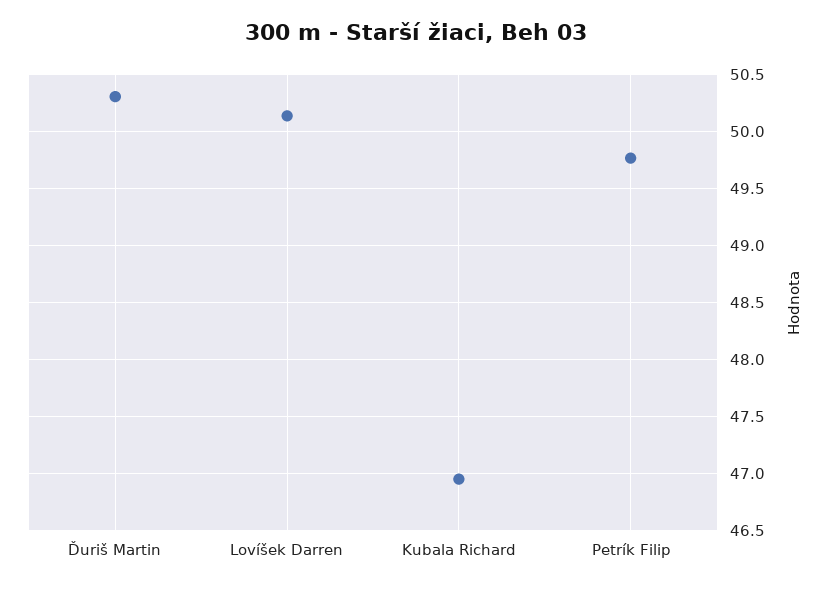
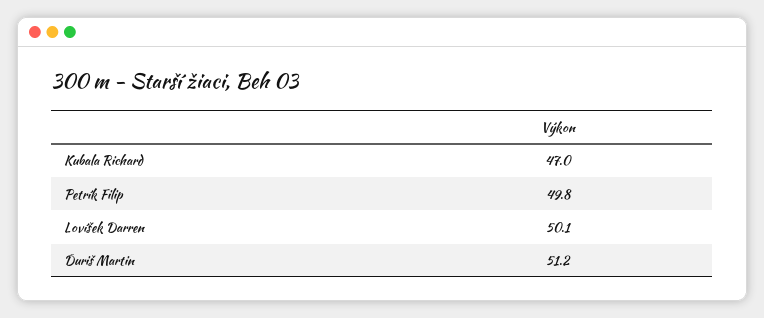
  {
-   "Ďuriš Martin": 50.3,
+   "Ďuriš Martin": 51.2,
    "Lovíšek Darren": 50.1,
    "Kubala Richard": 47,
    "Petrík Filip": 49.8
  }

